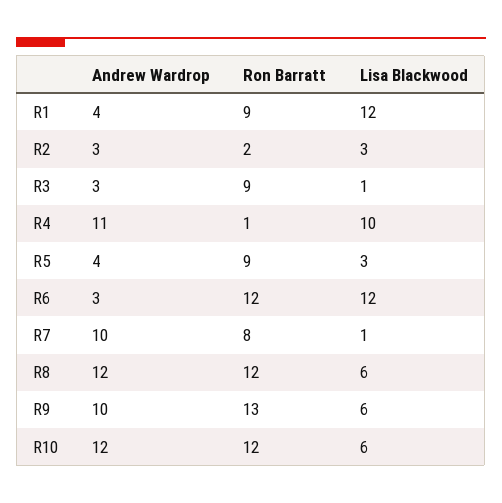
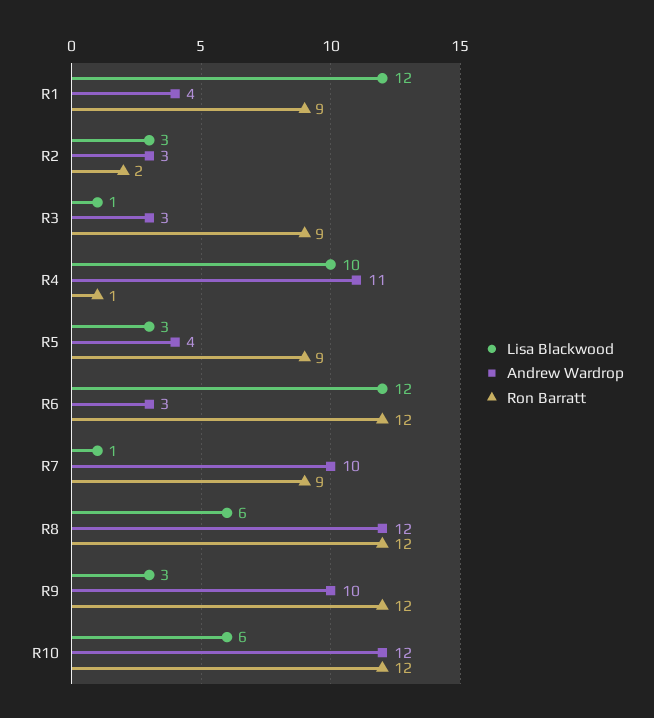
  {
    "Andrew Wardrop": {
      "R1": 4,
      "R2": 3,
      "R3": 3,
      "R4": 11,
      "R5": 4,
      "R6": 3,
      "R7": 10,
      "R8": 12,
      "R9": 10,
      "R10": 12
    },
    "Ron Barratt": {
      "R1": 9,
      "R2": 2,
      "R3": 9,
      "R4": 1,
      "R5": 9,
      "R6": 12,
-     "R7": 8,
+     "R7": 9,
      "R8": 12,
-     "R9": 13,
+     "R9": 12,
      "R10": 12
    },
    "Lisa Blackwood": {
      "R1": 12,
      "R2": 3,
      "R3": 1,
      "R4": 10,
      "R5": 3,
      "R6": 12,
      "R7": 1,
      "R8": 6,
-     "R9": 6,
+     "R9": 3,
      "R10": 6
    }
  }

